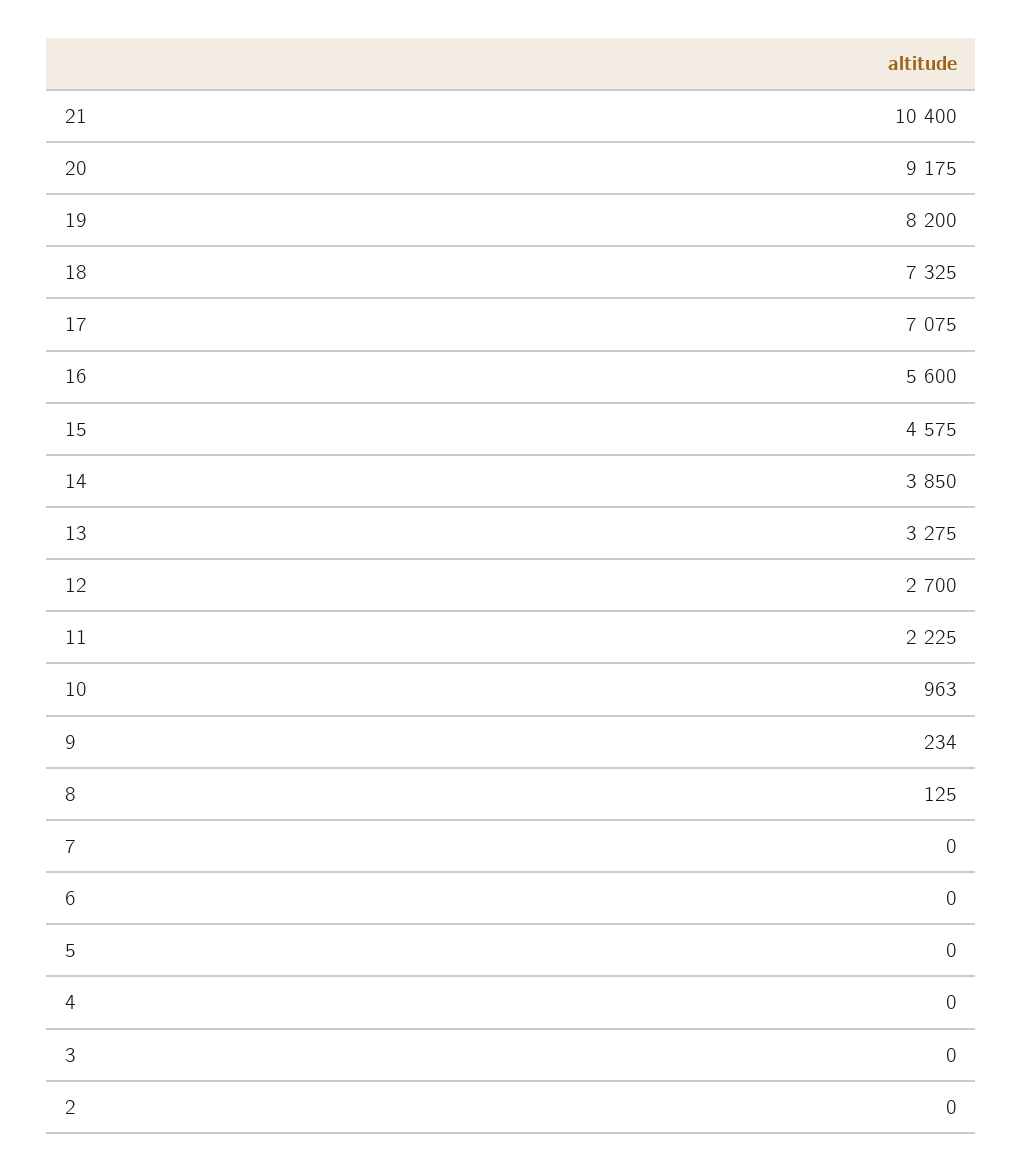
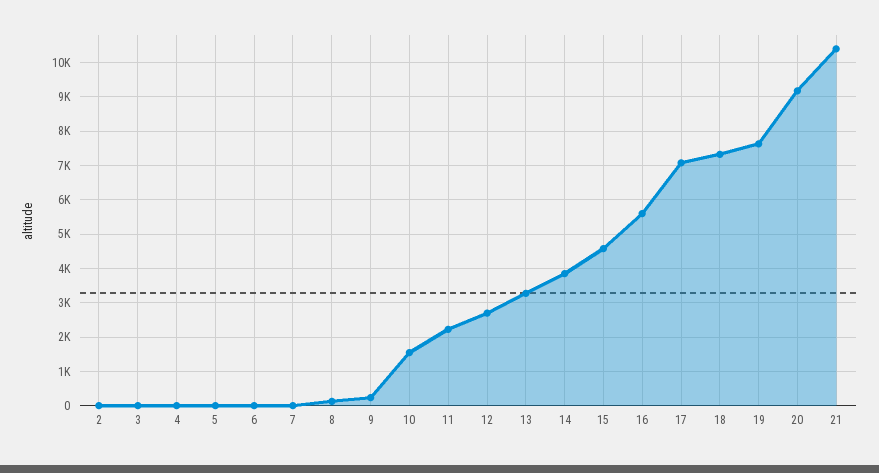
  {
    "21": 10400,
    "20": 9175,
-   "19": 8200,
+   "19": 7600,
    "18": 7325,
    "17": 7075,
    "16": 5600,
    "15": 4575,
    "14": 3850,
    "13": 3275,
    "12": 2700,
    "11": 2225,
-   "10": 963,
+   "10": 1600,
    "9": 234,
    "8": 125,
    "7": 0,
    "6": 0,
    "5": 0,
    "4": 0,
    "3": 0,
    "2": 0
  }

